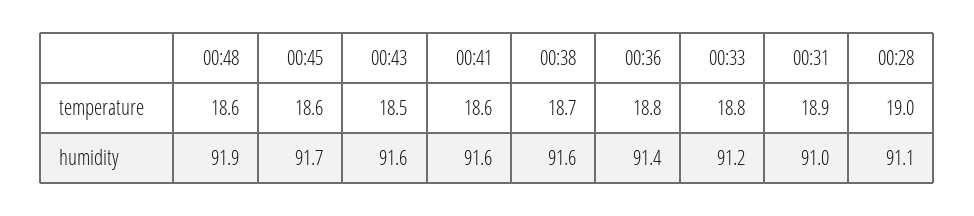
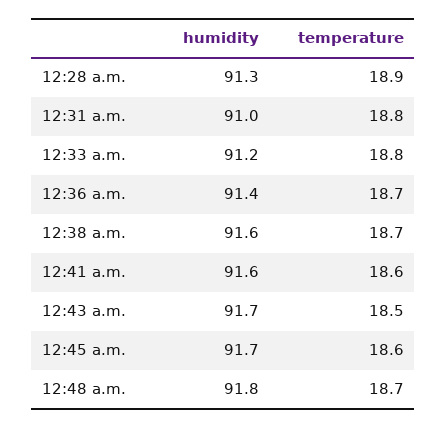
  {
    "00:48": {
-     "temperature": 18.6,
+     "temperature": 18.7,
-     "humidity": 91.9
+     "humidity": 91.8
    },
    "00:45": {
      "temperature": 18.6,
      "humidity": 91.7
    },
    "00:43": {
      "temperature": 18.5,
-     "humidity": 91.6
+     "humidity": 91.7
    },
    "00:41": {
      "temperature": 18.6,
      "humidity": 91.6
    },
    "00:38": {
      "temperature": 18.7,
      "humidity": 91.6
    },
    "00:36": {
-     "temperature": 18.8,
+     "temperature": 18.7,
      "humidity": 91.4
    },
    "00:33": {
      "temperature": 18.8,
      "humidity": 91.2
    },
    "00:31": {
-     "temperature": 18.9,
+     "temperature": 18.8,
      "humidity": 91
    },
    "00:28": {
-     "temperature": 19,
+     "temperature": 18.9,
-     "humidity": 91.1
+     "humidity": 91.3
    }
  }

